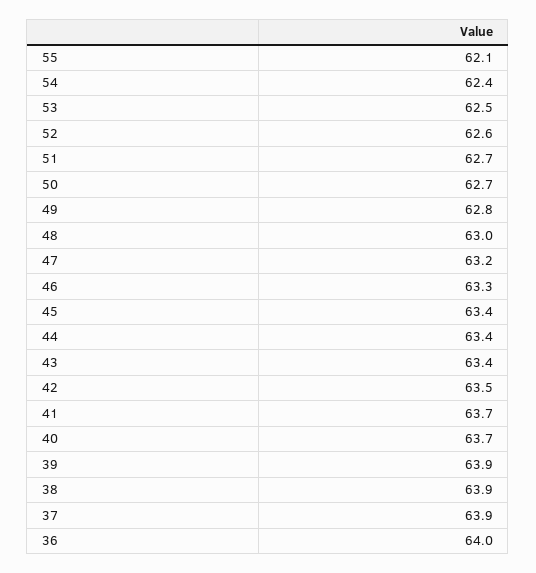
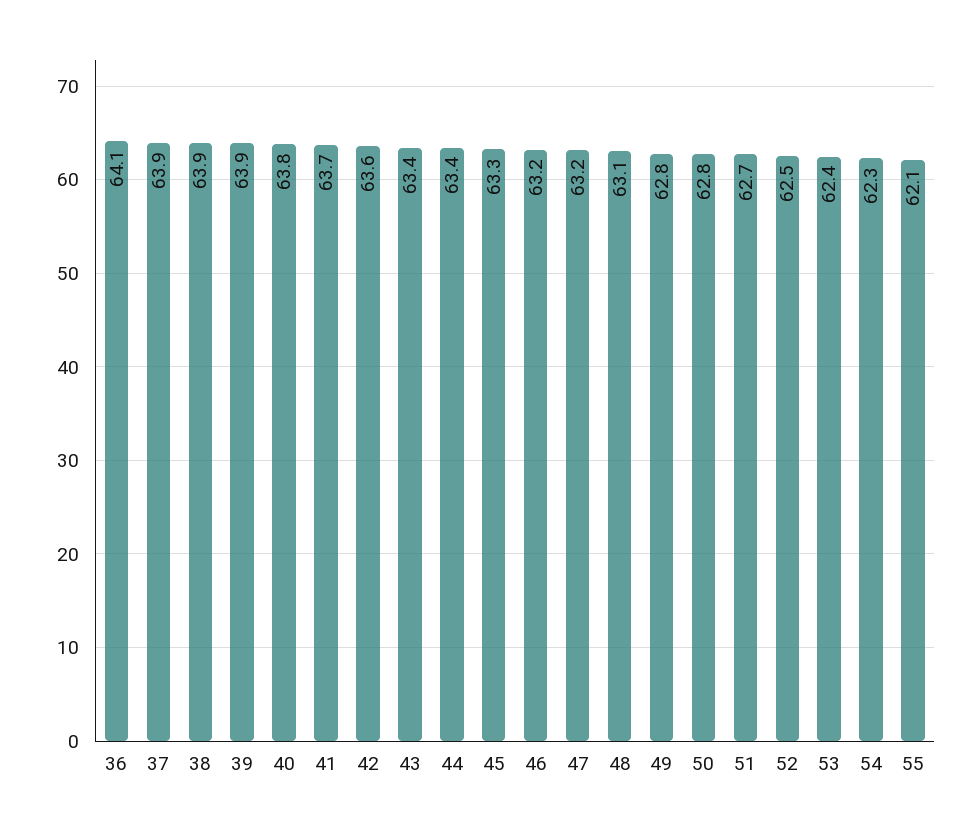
  {
    "55": 62.1,
-   "54": 62.4,
+   "54": 62.3,
-   "53": 62.5,
+   "53": 62.4,
-   "52": 62.6,
+   "52": 62.5,
    "51": 62.7,
-   "50": 62.7,
+   "50": 62.8,
    "49": 62.8,
-   "48": 63,
+   "48": 63.1,
    "47": 63.2,
-   "46": 63.3,
+   "46": 63.2,
-   "45": 63.4,
+   "45": 63.3,
    "44": 63.4,
    "43": 63.4,
-   "42": 63.5,
+   "42": 63.6,
    "41": 63.7,
-   "40": 63.7,
+   "40": 63.8,
    "39": 63.9,
    "38": 63.9,
    "37": 63.9,
-   "36": 64
+   "36": 64.1
  }

